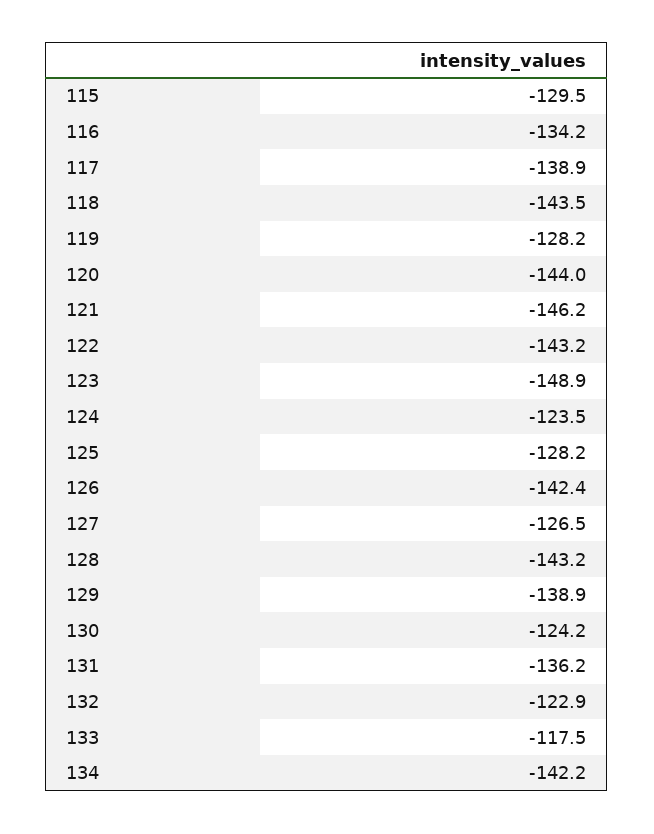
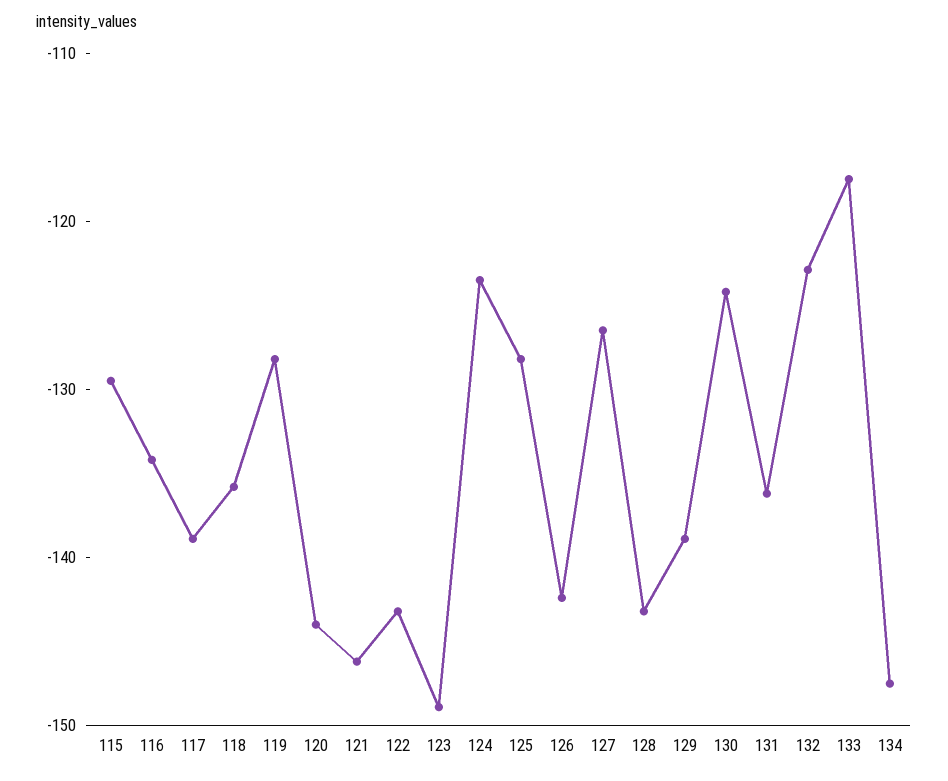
  {
    "115": -129.5,
    "116": -134.2,
    "117": -138.9,
-   "118": -143.5,
+   "118": -136,
    "119": -128.2,
    "120": -144,
    "121": -146.2,
    "122": -143.2,
    "123": -148.9,
    "124": -123.5,
    "125": -128.2,
    "126": -142.4,
    "127": -126.5,
    "128": -143.2,
    "129": -138.9,
    "130": -124.2,
    "131": -136.2,
    "132": -122.9,
    "133": -117.5,
-   "134": -142.2
+   "134": -148
  }

